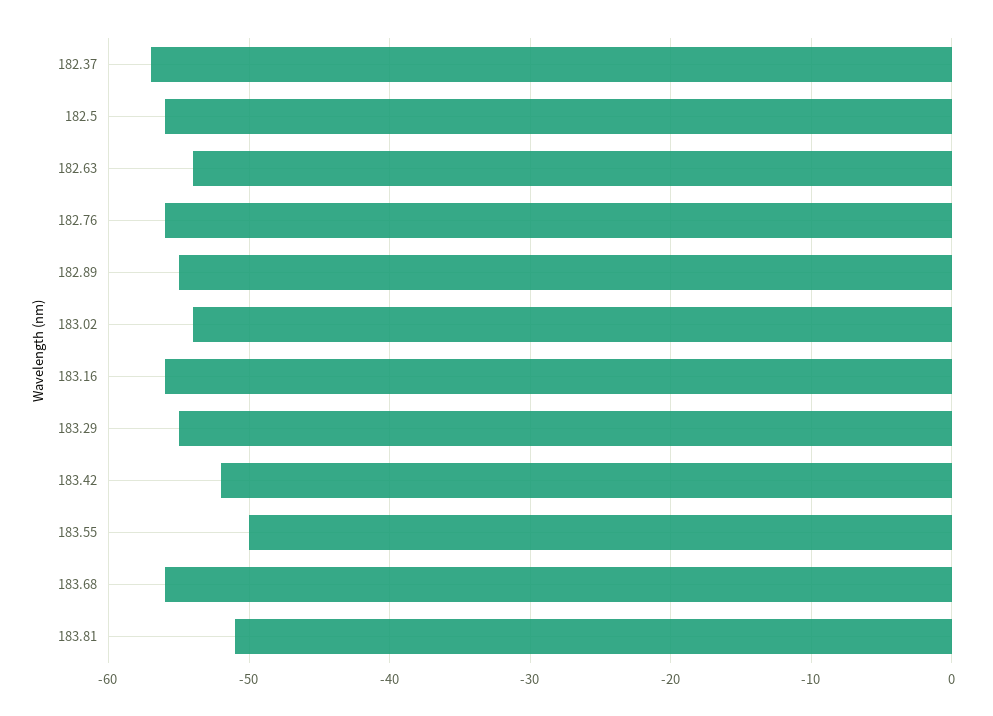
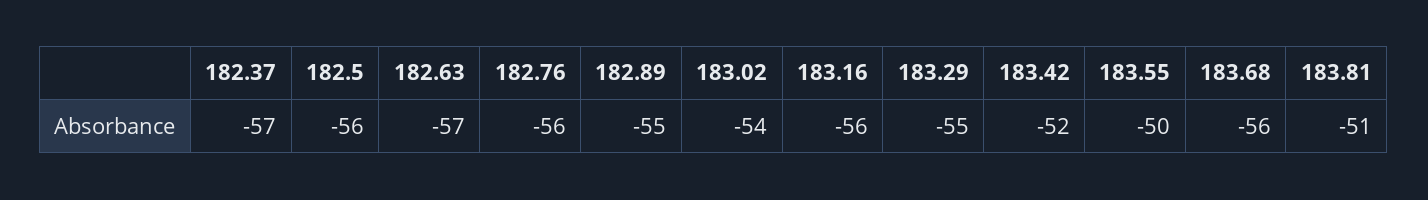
  {
    "182.37": -57,
    "182.5": -56,
-   "182.63": -54,
+   "182.63": -57,
    "182.76": -56,
    "182.89": -55,
    "183.02": -54,
    "183.16": -56,
    "183.29": -55,
    "183.42": -52,
    "183.55": -50,
    "183.68": -56,
    "183.81": -51
  }

